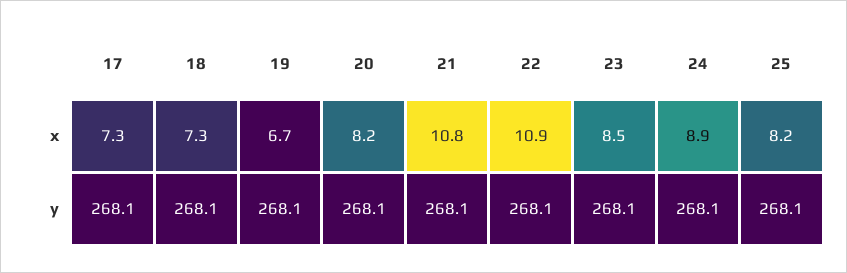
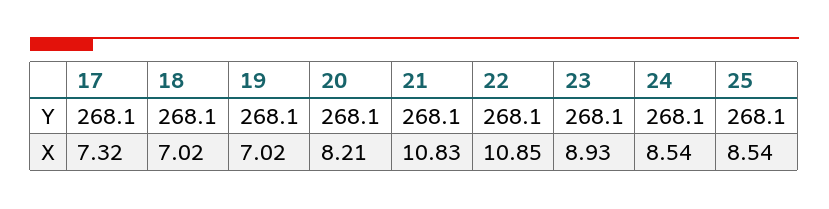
  {
    "17": {
      "x": 7.32,
      "y": 268.1
    },
    "18": {
-     "x": 7.3,
+     "x": 7.02,
      "y": 268.1
    },
    "19": {
-     "x": 6.7,
+     "x": 7.02,
      "y": 268.1
    },
    "20": {
      "x": 8.21,
      "y": 268.1
    },
    "21": {
      "x": 10.83,
      "y": 268.1
    },
    "22": {
      "x": 10.85,
      "y": 268.1
    },
    "23": {
-     "x": 8.5,
+     "x": 8.93,
      "y": 268.1
    },
    "24": {
-     "x": 8.9,
+     "x": 8.54,
      "y": 268.1
    },
    "25": {
-     "x": 8.2,
+     "x": 8.54,
      "y": 268.1
    }
  }

